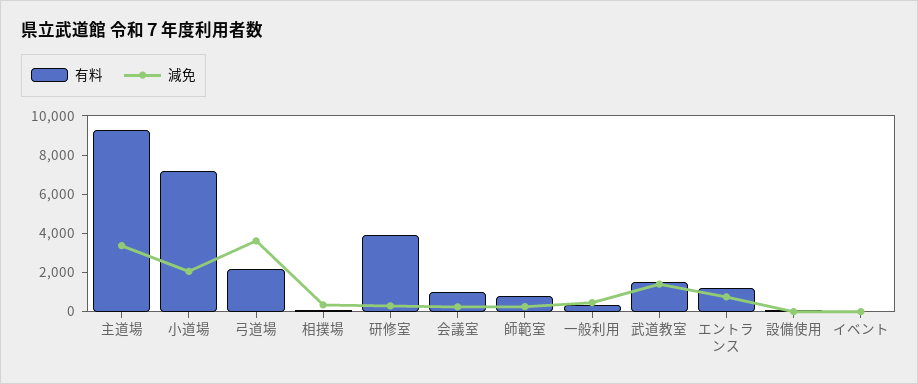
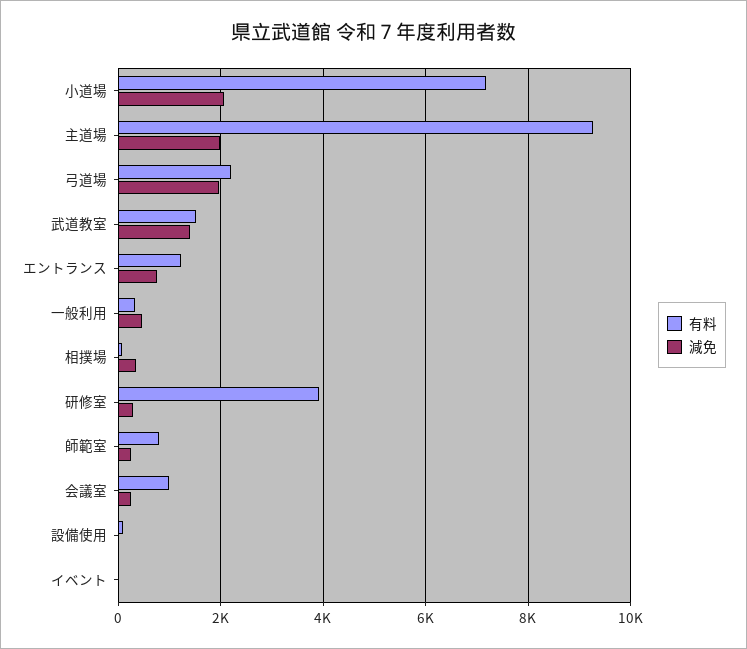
  {
    "有料": {
      "主道場": 9200,
      "小道場": 7200,
      "弓道場": 2200,
      "相撲場": 0,
      "研修室": 4000,
      "会議室": 1000,
      "師範室": 800,
      "一般利用": 400,
      "武道教室": 1600,
      "エントランス": 1200,
      "設備使用": 0,
      "イベント": 0
    },
    "減免": {
-     "主道場": 3500,
+     "主道場": 2000,
      "小道場": 2000,
-     "弓道場": 3500,
+     "弓道場": 2000,
      "相撲場": 400,
      "研修室": 200,
      "会議室": 200,
      "師範室": 200,
      "一般利用": 400,
      "武道教室": 1400,
      "エントランス": 800,
      "設備使用": 0,
      "イベント": 0
    }
  }

